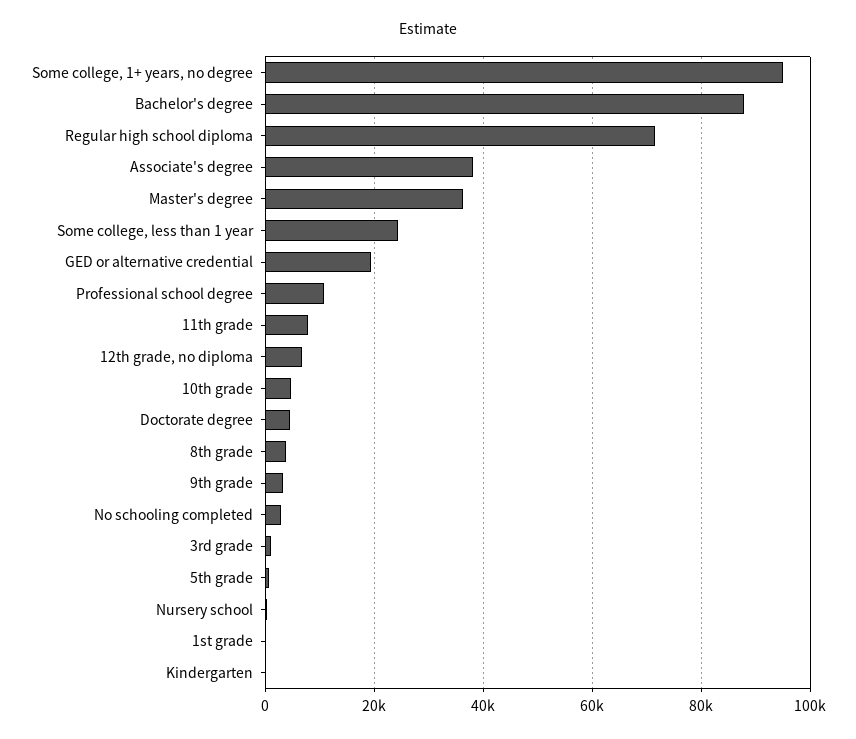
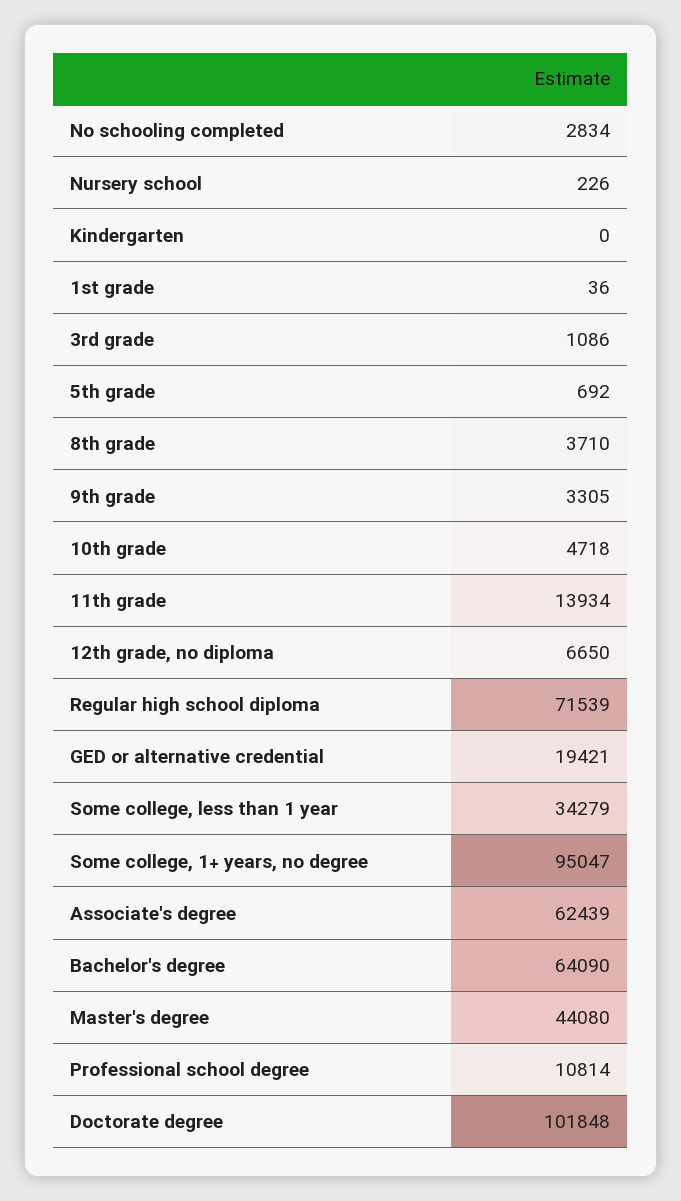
  {
    "Some college, 1+ years, no degree": 95047,
-   "Bachelor's degree": 88000,
+   "Bachelor's degree": 64090,
    "Regular high school diploma": 71539,
-   "Associate's degree": 38000,
+   "Associate's degree": 62439,
-   "Master's degree": 36000,
+   "Master's degree": 44080,
-   "Some college, less than 1 year": 24000,
+   "Some college, less than 1 year": 34279,
    "GED or alternative credential": 19421,
    "Professional school degree": 10814,
-   "11th grade": 8000,
+   "11th grade": 13934,
    "12th grade, no diploma": 6650,
    "10th grade": 4718,
-   "Doctorate degree": 4000,
+   "Doctorate degree": 101848,
    "8th grade": 3710,
    "9th grade": 3305,
    "No schooling completed": 2834,
    "3rd grade": 1086,
    "5th grade": 692,
    "Nursery school": 226,
    "1st grade": 36,
    "Kindergarten": 0
  }

